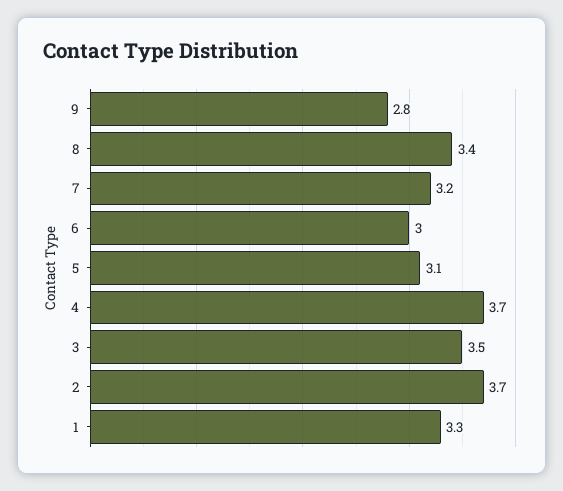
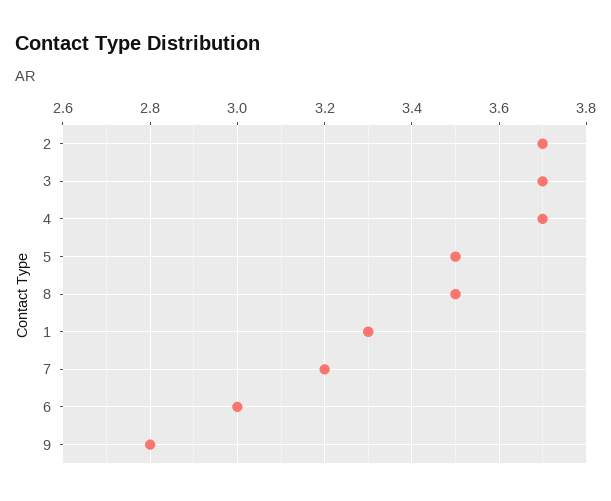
  {
    "9": 2.8,
-   "8": 3.4,
+   "8": 3.5,
    "7": 3.2,
    "6": 3,
-   "5": 3.1,
+   "5": 3.5,
    "4": 3.7,
-   "3": 3.5,
+   "3": 3.7,
    "2": 3.7,
    "1": 3.3
  }

